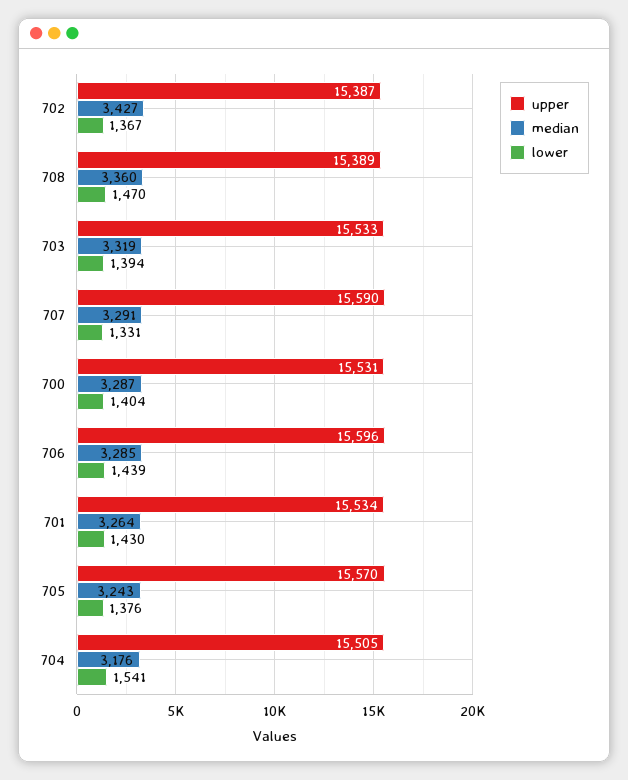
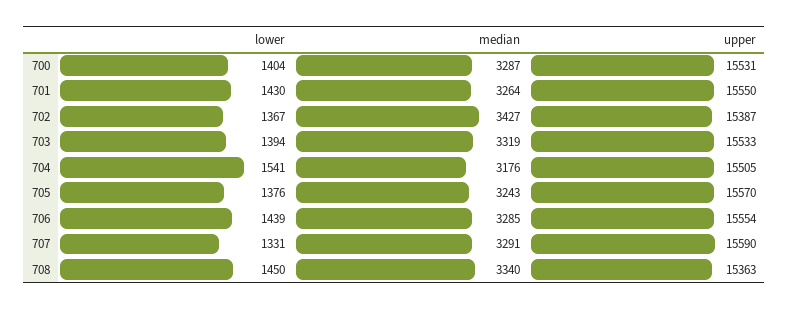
  {
    "upper": {
      "702": 15387,
-     "708": 15389,
+     "708": 15363,
      "703": 15533,
      "707": 15590,
      "700": 15531,
-     "706": 15596,
+     "706": 15554,
-     "701": 15534,
+     "701": 15550,
      "705": 15570,
      "704": 15505
    },
    "median": {
      "702": 3427,
-     "708": 3360,
+     "708": 3340,
      "703": 3319,
      "707": 3291,
      "700": 3287,
      "706": 3285,
      "701": 3264,
      "705": 3243,
      "704": 3176
    },
    "lower": {
      "702": 1367,
-     "708": 1470,
+     "708": 1450,
      "703": 1394,
      "707": 1331,
      "700": 1404,
      "706": 1439,
      "701": 1430,
      "705": 1376,
      "704": 1541
    }
  }

